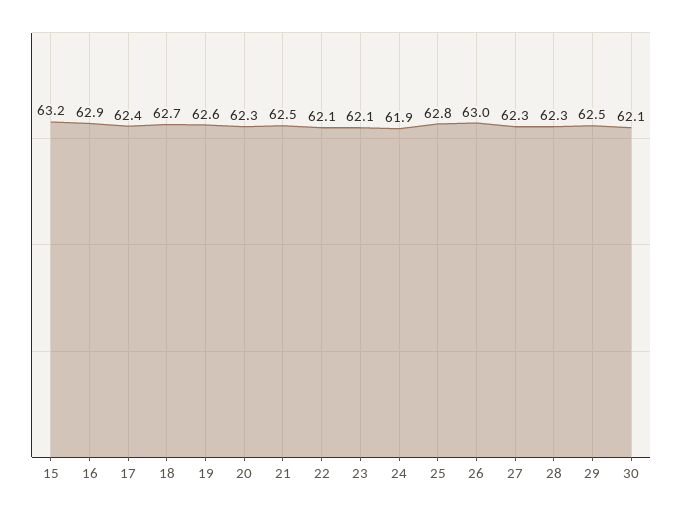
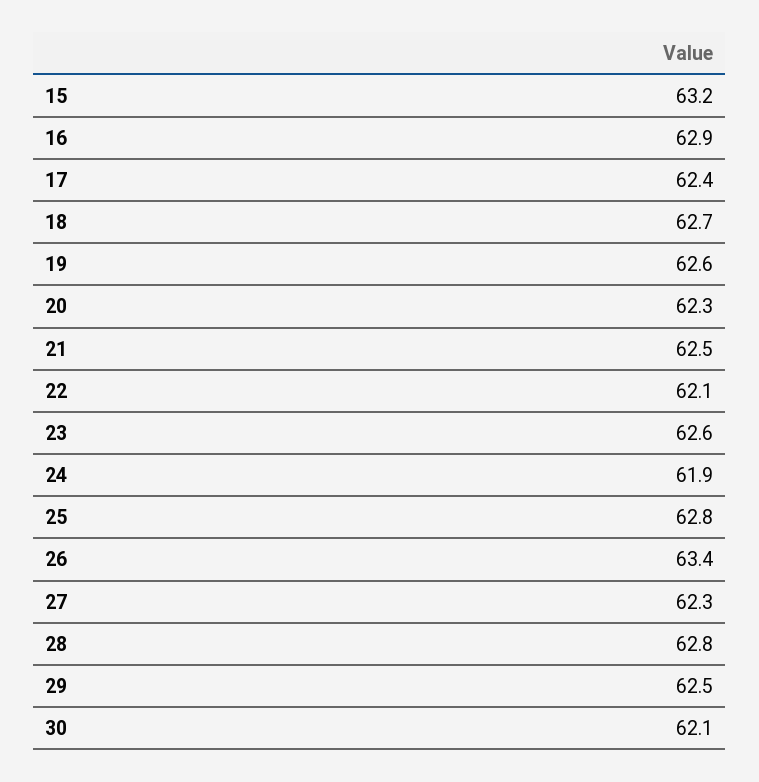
  {
    "15": 63.2,
    "16": 62.9,
    "17": 62.4,
    "18": 62.7,
    "19": 62.6,
    "20": 62.3,
    "21": 62.5,
    "22": 62.1,
-   "23": 62.1,
+   "23": 62.6,
    "24": 61.9,
    "25": 62.8,
-   "26": 63,
+   "26": 63.4,
    "27": 62.3,
-   "28": 62.3,
+   "28": 62.8,
    "29": 62.5,
    "30": 62.1
  }

